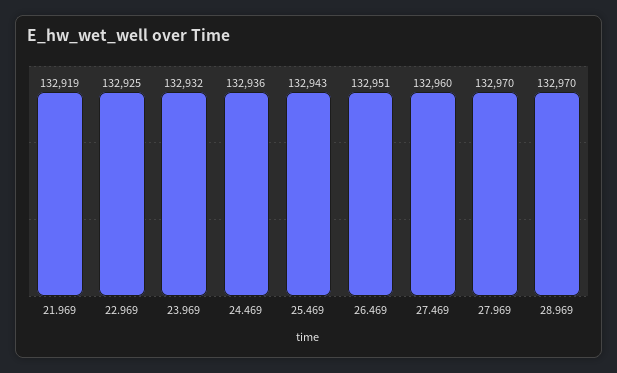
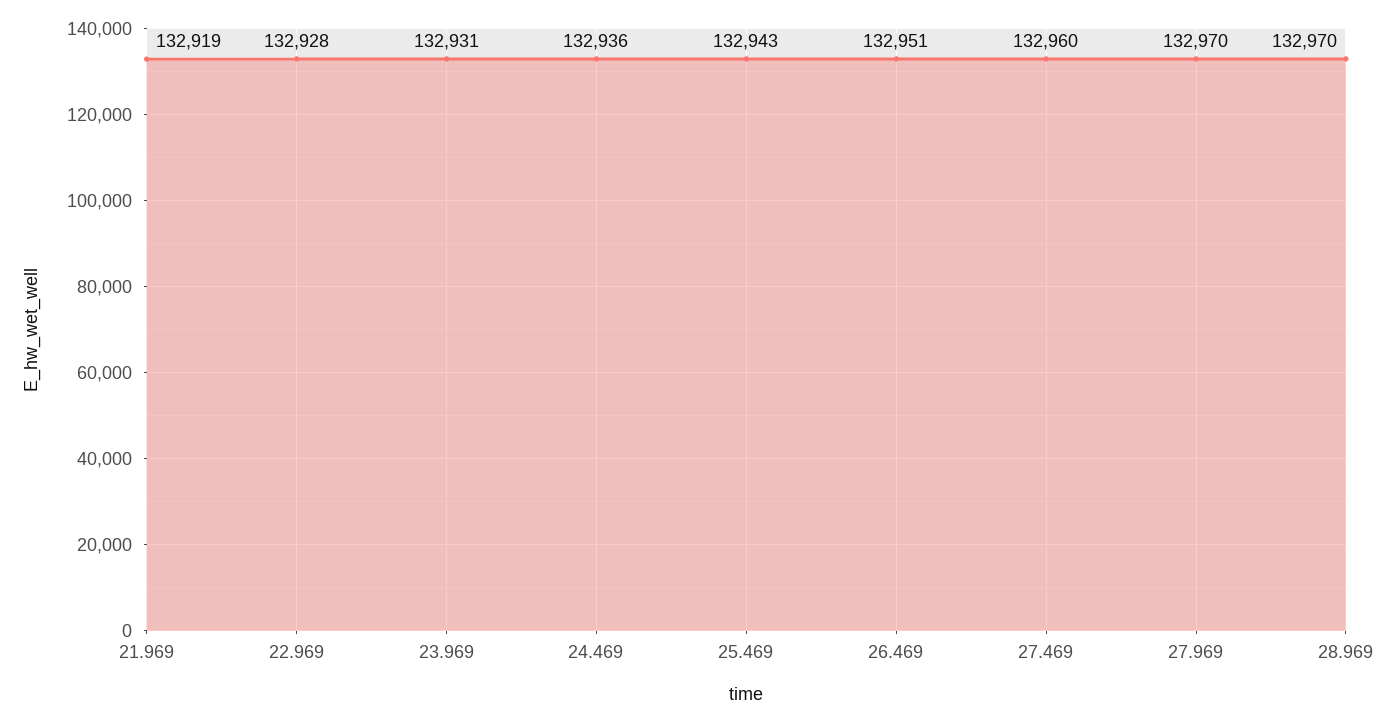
  {
    "21.969": 132919,
-   "22.969": 132925,
+   "22.969": 132928,
-   "23.969": 132932,
+   "23.969": 132931,
    "24.469": 132936,
    "25.469": 132943,
    "26.469": 132951,
    "27.469": 132960,
    "27.969": 132970,
    "28.969": 132970
  }

